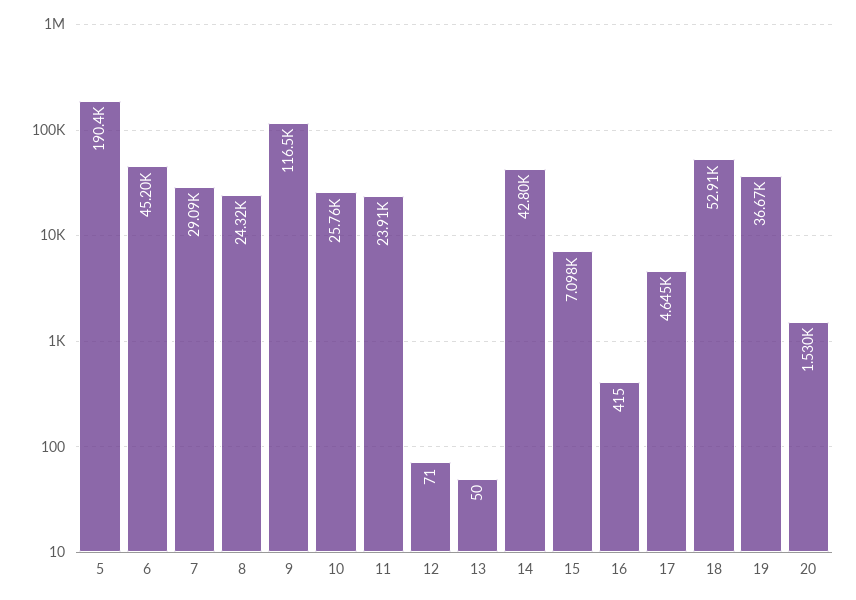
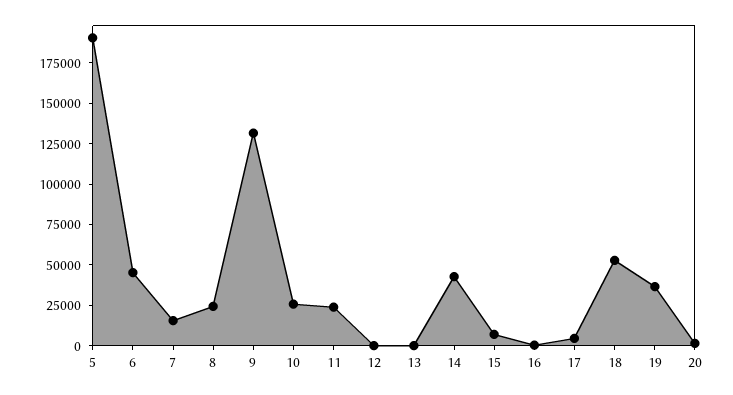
  {
    "5": 190400,
    "6": 45200,
-   "7": 29090,
+   "7": 15000,
    "8": 24320,
-   "9": 116500,
+   "9": 130000,
    "10": 25760,
    "11": 23910,
    "12": 71,
    "13": 50,
    "14": 42800,
    "15": 7098,
    "16": 415,
    "17": 4645,
    "18": 52910,
    "19": 36670,
    "20": 1530
  }

